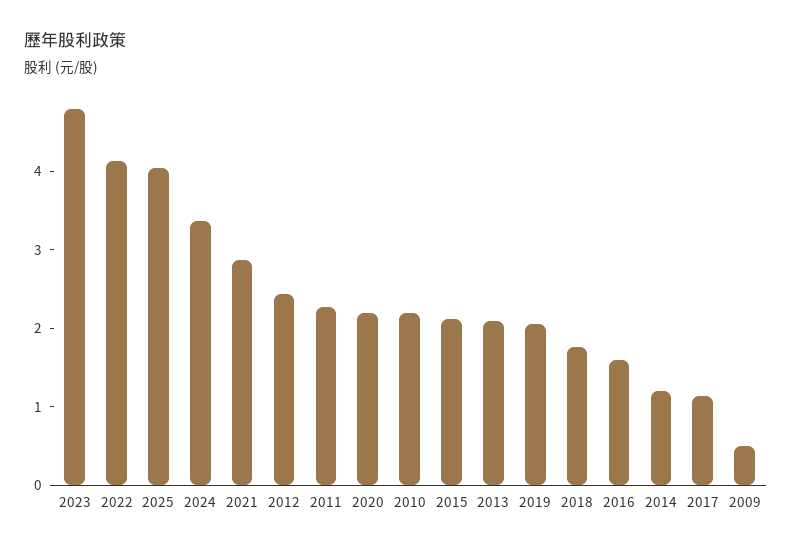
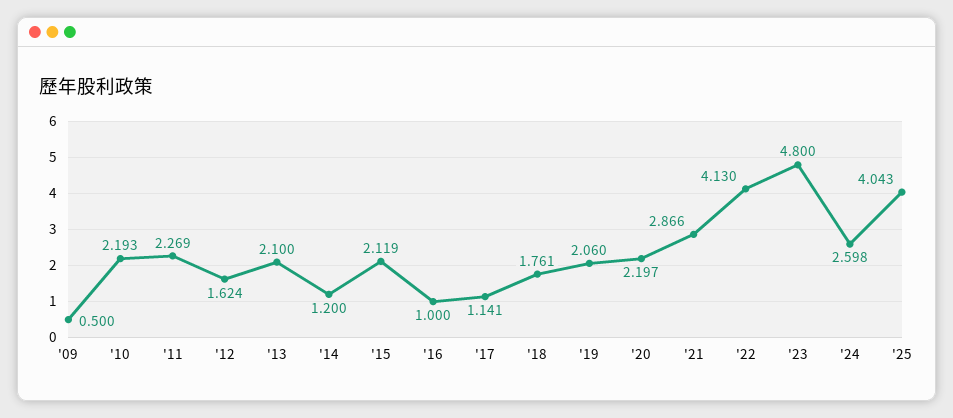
  {
    "2023": 4.8,
    "2022": 4.13,
    "2025": 4.043,
-   "2024": 3.4,
+   "2024": 2.598,
    "2021": 2.866,
-   "2012": 2.4,
+   "2012": 1.624,
    "2011": 2.269,
    "2020": 2.197,
    "2010": 2.193,
    "2015": 2.119,
    "2013": 2.1,
    "2019": 2.06,
    "2018": 1.761,
-   "2016": 1.6,
+   "2016": 1,
    "2014": 1.2,
    "2017": 1.141,
    "2009": 0.5
  }

